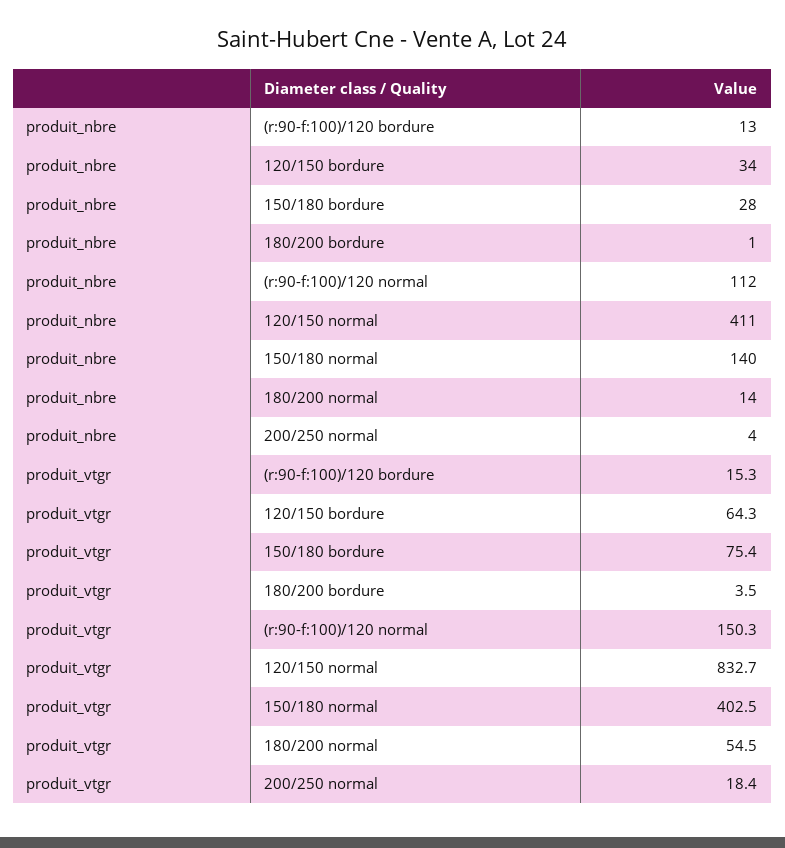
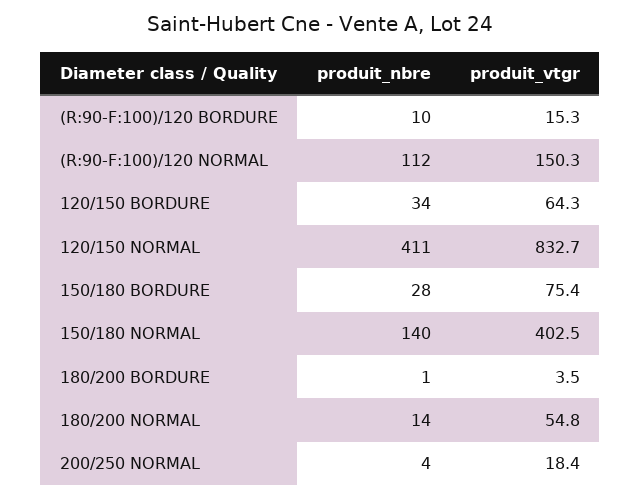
  {
    "produit_nbre": {
-     "(r:90-f:100)/120 bordure": 13,
+     "(r:90-f:100)/120 bordure": 10,
      "120/150 bordure": 34,
      "150/180 bordure": 28,
      "180/200 bordure": 1,
      "(r:90-f:100)/120 normal": 112,
      "120/150 normal": 411,
      "150/180 normal": 140,
      "180/200 normal": 14,
      "200/250 normal": 4
    },
    "produit_vtgr": {
      "(r:90-f:100)/120 bordure": 15.3,
      "120/150 bordure": 64.3,
      "150/180 bordure": 75.4,
      "180/200 bordure": 3.5,
      "(r:90-f:100)/120 normal": 150.3,
      "120/150 normal": 832.7,
      "150/180 normal": 402.5,
-     "180/200 normal": 54.5,
+     "180/200 normal": 54.8,
      "200/250 normal": 18.4
    }
  }

